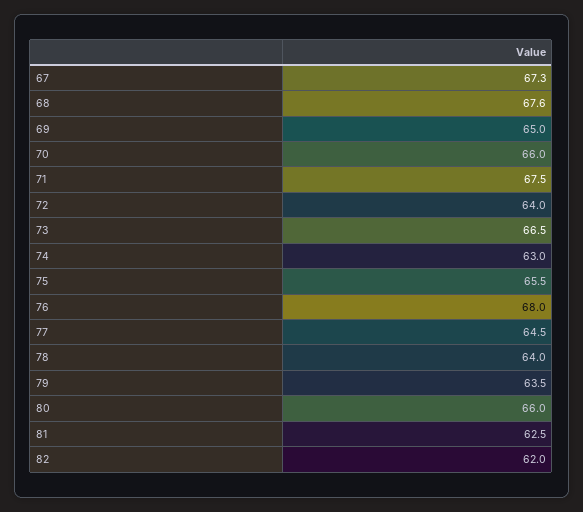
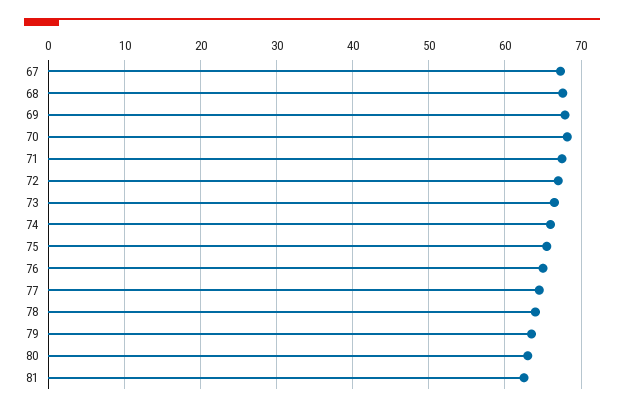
  {
    "67": 67.3,
    "68": 67.6,
-   "69": 65,
+   "69": 68,
-   "70": 66,
+   "70": 68,
    "71": 67.5,
-   "72": 64,
+   "72": 67,
    "73": 66.5,
-   "74": 63,
+   "74": 66,
    "75": 65.5,
-   "76": 68,
+   "76": 65,
    "77": 64.5,
    "78": 64,
    "79": 63.5,
-   "80": 66,
+   "80": 63,
-   "81": 62.5,
+   "81": 62.5
-   "82": 62
  }

